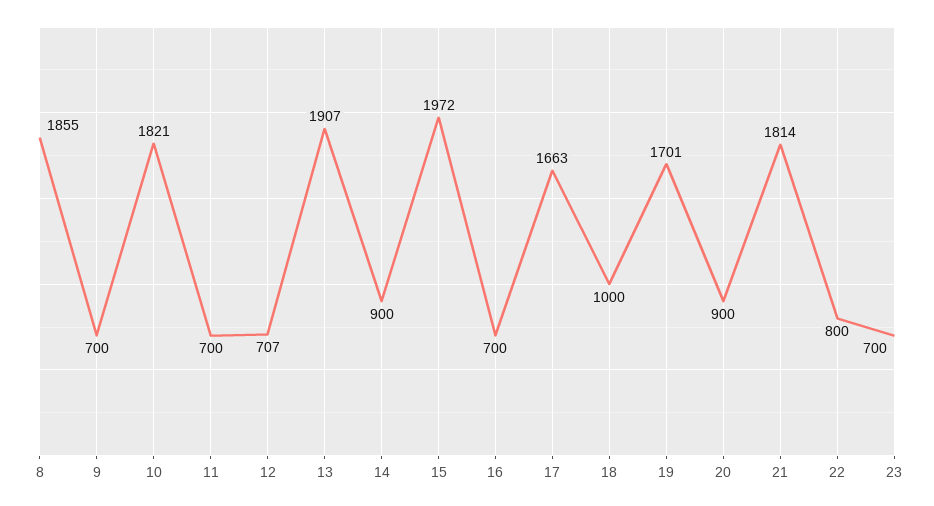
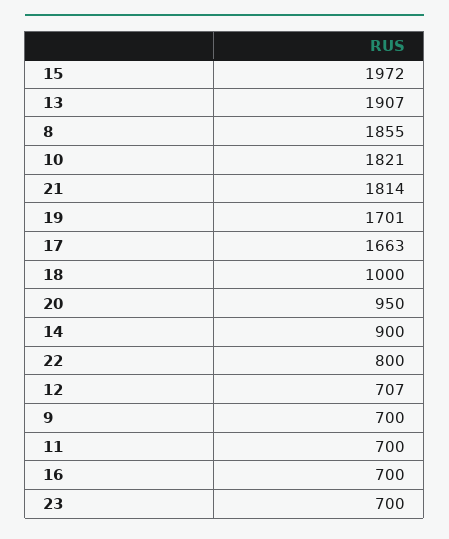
  {
    "8": 1855,
    "9": 700,
    "10": 1821,
    "11": 700,
    "12": 707,
    "13": 1907,
    "14": 900,
    "15": 1972,
    "16": 700,
    "17": 1663,
    "18": 1000,
    "19": 1701,
-   "20": 900,
+   "20": 950,
    "21": 1814,
    "22": 800,
    "23": 700
  }

